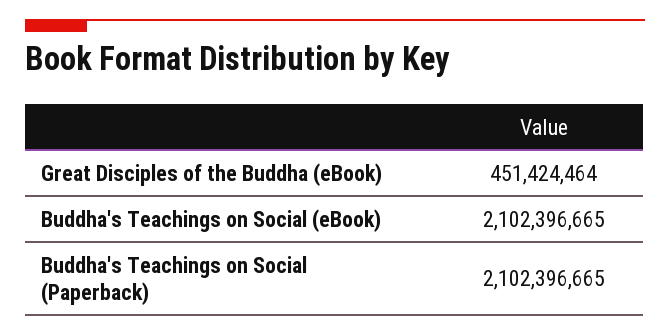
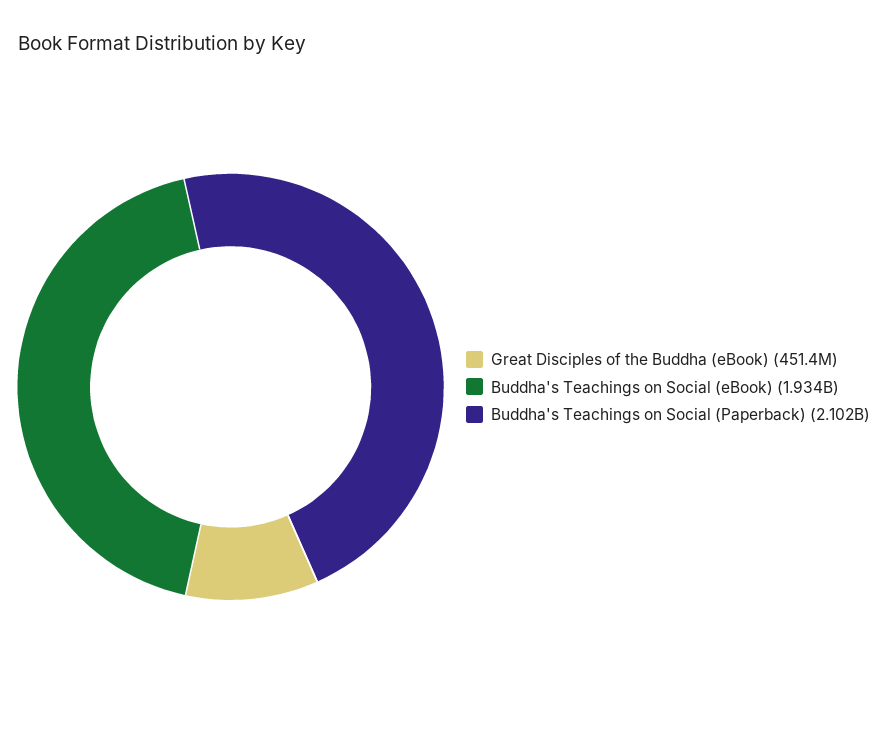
  {
    "Great Disciples of the Buddha (eBook)": 451424464,
-   "Buddha's Teachings on Social (eBook)": 2102396665,
+   "Buddha's Teachings on Social (eBook)": 1934000000,
    "Buddha's Teachings on Social (Paperback)": 2102396665
  }

